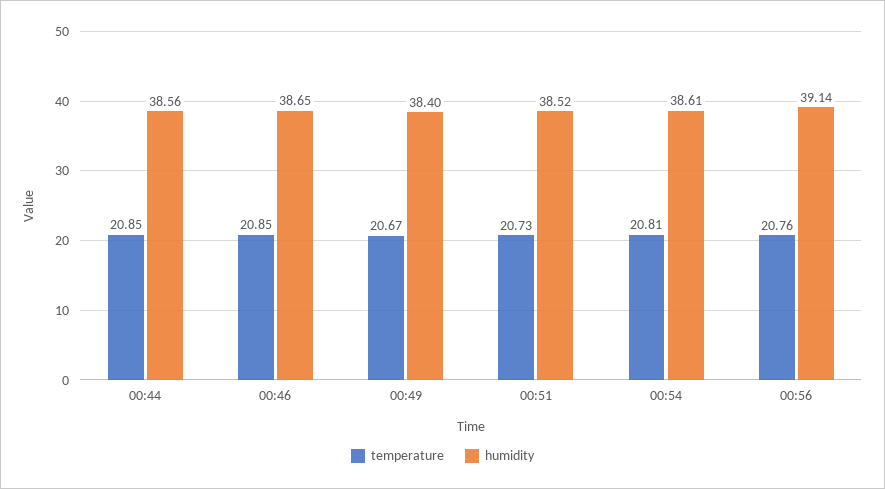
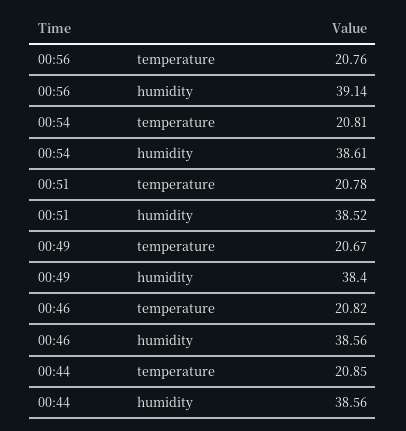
  {
    "temperature": {
      "00:44": 20.85,
-     "00:46": 20.85,
+     "00:46": 20.82,
      "00:49": 20.67,
-     "00:51": 20.73,
+     "00:51": 20.78,
      "00:54": 20.81,
      "00:56": 20.76
    },
    "humidity": {
      "00:44": 38.56,
-     "00:46": 38.65,
+     "00:46": 38.56,
      "00:49": 38.4,
      "00:51": 38.52,
      "00:54": 38.61,
      "00:56": 39.14
    }
  }

